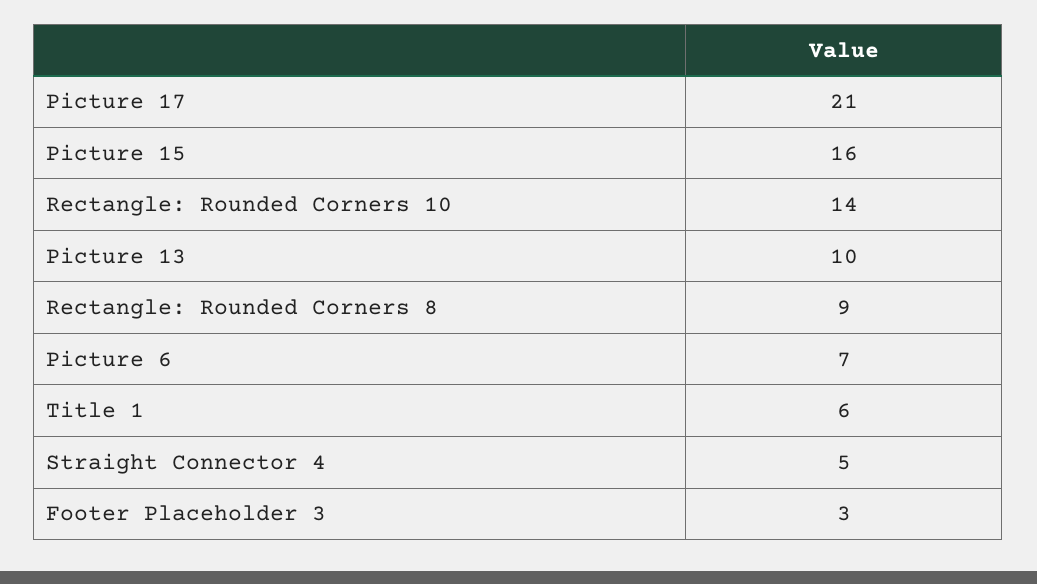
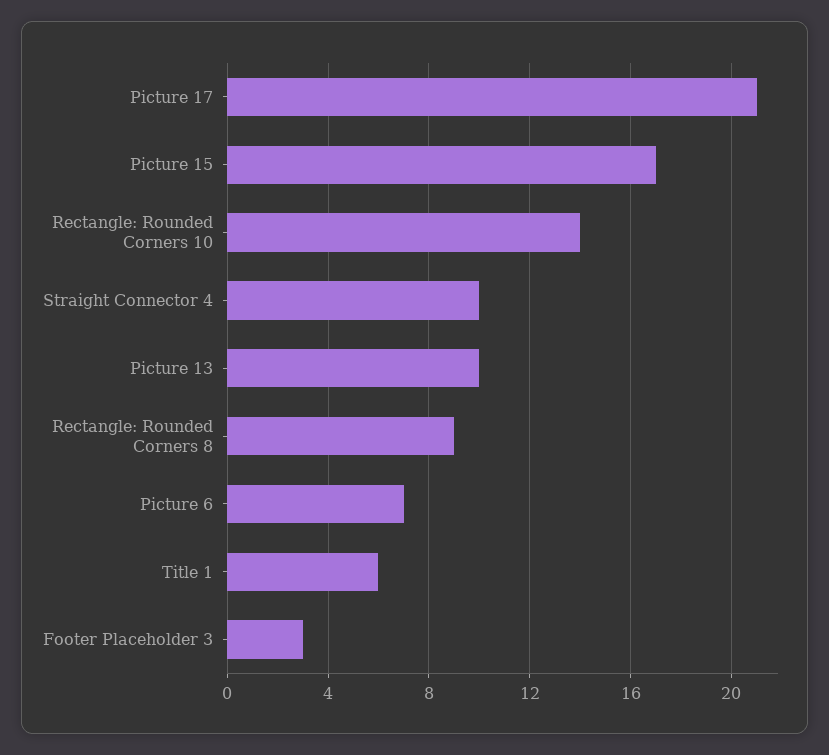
  {
    "Picture 17": 21,
-   "Picture 15": 16,
+   "Picture 15": 17,
    "Rectangle: Rounded Corners 10": 14,
    "Picture 13": 10,
    "Rectangle: Rounded Corners 8": 9,
    "Picture 6": 7,
    "Title 1": 6,
-   "Straight Connector 4": 5,
+   "Straight Connector 4": 10,
    "Footer Placeholder 3": 3
  }

